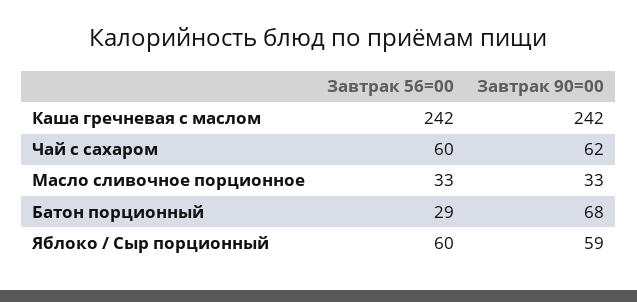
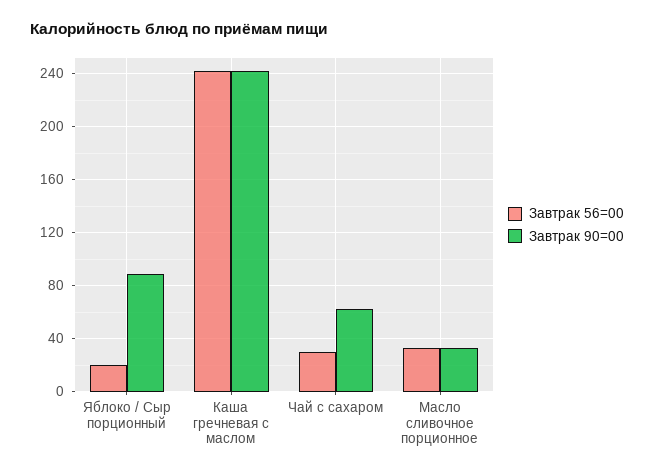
  {
    "Завтрак 56=00": {
      "Каша гречневая с маслом": 242,
-     "Чай с сахаром": 60,
+     "Чай с сахаром": 30,
      "Масло сливочное порционное": 33,
-     "Батон порционный": 29,
-     "Яблоко / Сыр порционный": 60
+     "Яблоко / Сыр порционный": 20
    },
    "Завтрак 90=00": {
      "Каша гречневая с маслом": 242,
      "Чай с сахаром": 62,
      "Масло сливочное порционное": 33,
-     "Батон порционный": 68,
-     "Яблоко / Сыр порционный": 59
+     "Яблоко / Сыр порционный": 90
    }
  }

